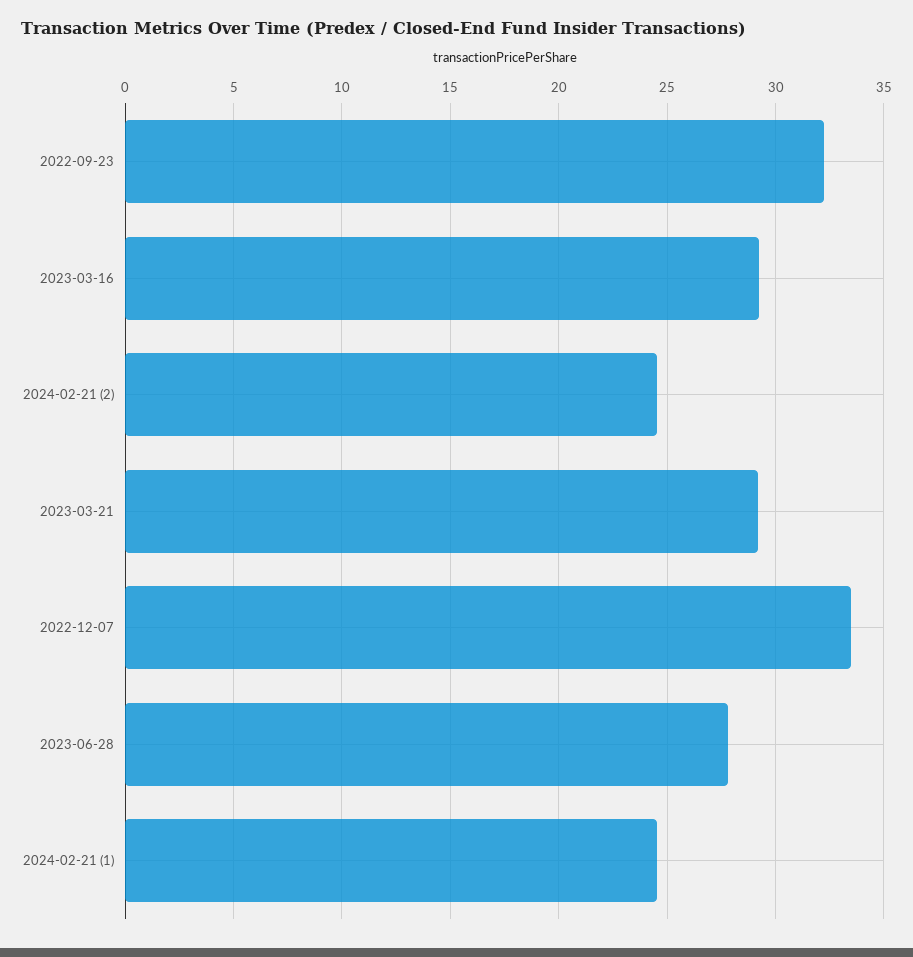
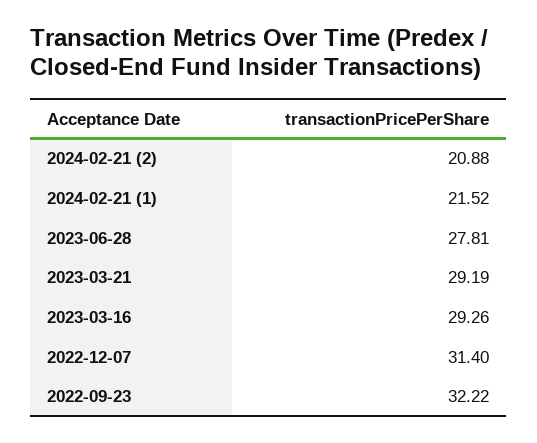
  {
    "2022-09-23": 32.22,
    "2023-03-16": 29.26,
-   "2024-02-21 (2)": 24.5,
+   "2024-02-21 (2)": 20.88,
    "2023-03-21": 29.19,
-   "2022-12-07": 33.5,
+   "2022-12-07": 31.4,
    "2023-06-28": 27.81,
-   "2024-02-21 (1)": 24.5
+   "2024-02-21 (1)": 21.52
  }

